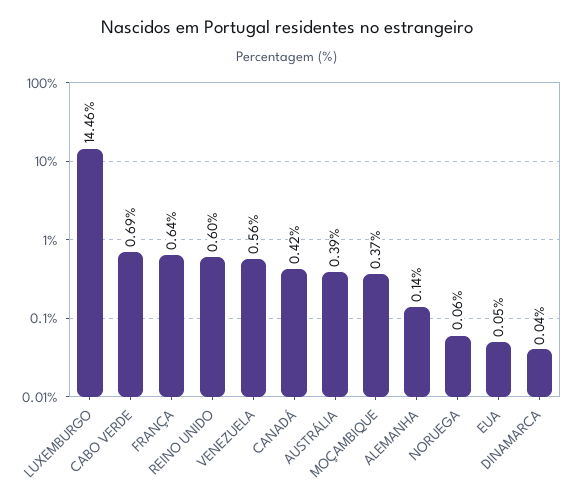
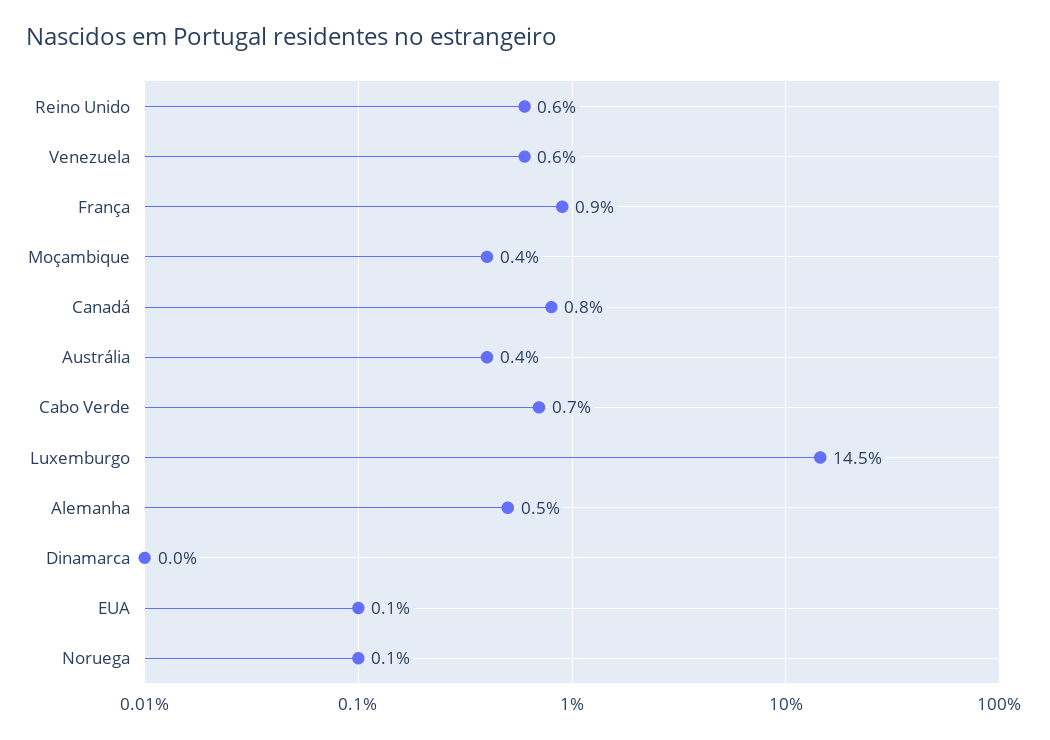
  {
    "LUXEMBURGO": 14.46,
    "CABO VERDE": 0.69,
-   "FRANÇA": 0.64,
+   "FRANÇA": 0.9,
    "REINO UNIDO": 0.6,
    "VENEZUELA": 0.56,
-   "CANADÁ": 0.42,
+   "CANADÁ": 0.8,
    "AUSTRÁLIA": 0.39,
    "MOÇAMBIQUE": 0.37,
-   "ALEMANHA": 0.14,
+   "ALEMANHA": 0.5,
    "NORUEGA": 0.06,
    "EUA": 0.05,
    "DINAMARCA": 0.04
  }

